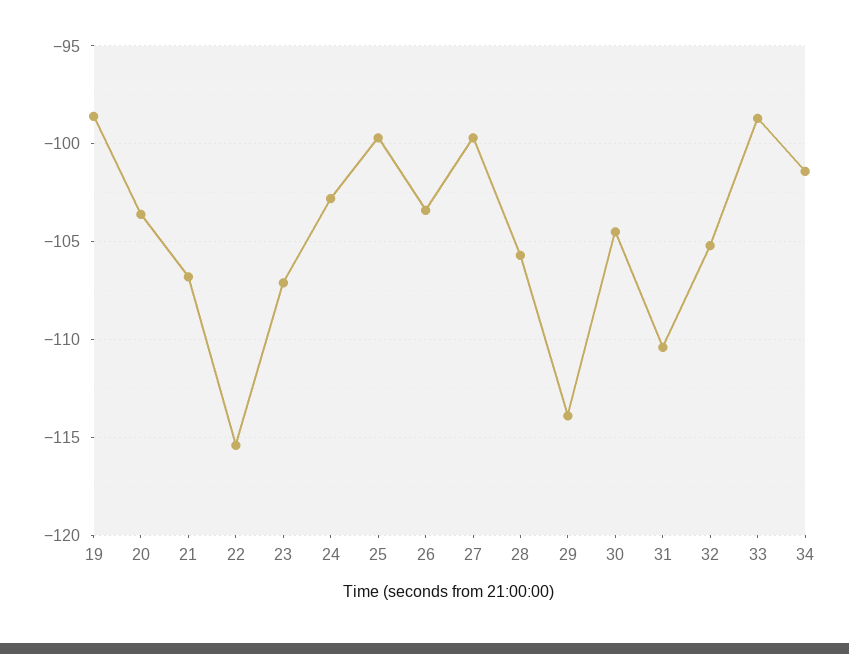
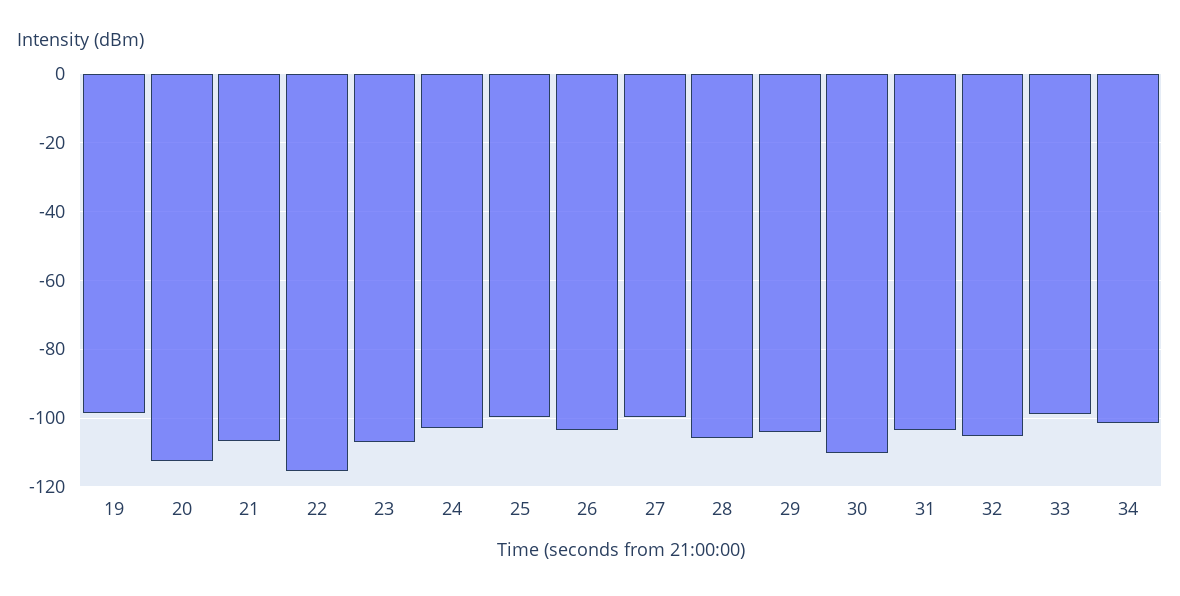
  {
    "19": -98.5,
-   "20": -103.5,
+   "20": -112,
    "21": -107,
    "22": -115.5,
    "23": -107,
    "24": -103,
    "25": -99.5,
    "26": -103.5,
    "27": -99.5,
    "28": -105.5,
-   "29": -114,
+   "29": -104,
-   "30": -104.5,
+   "30": -110,
-   "31": -110.5,
+   "31": -104,
    "32": -105,
    "33": -98.5,
    "34": -101.5
  }

